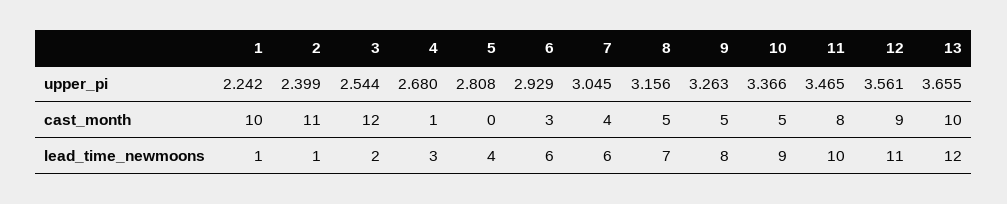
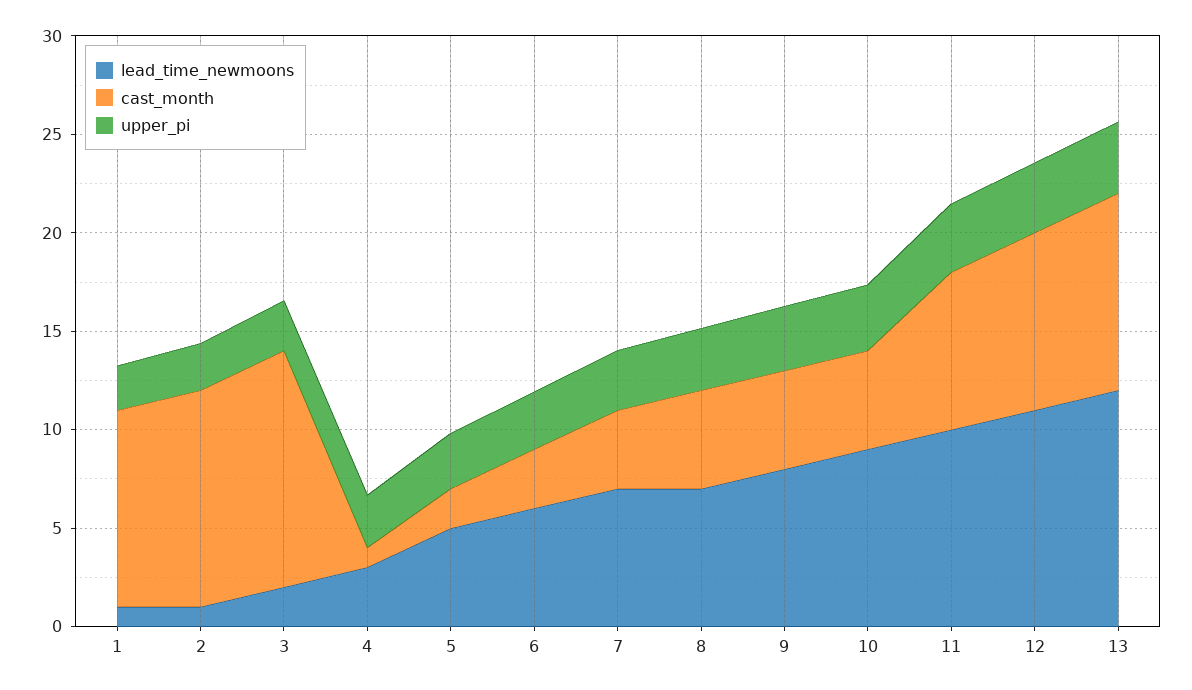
  {
    "upper_pi": {
      "1": 2.242,
      "2": 2.399,
      "3": 2.544,
      "4": 2.68,
      "5": 2.808,
      "6": 2.929,
      "7": 3.045,
      "8": 3.156,
      "9": 3.263,
      "10": 3.366,
      "11": 3.465,
      "12": 3.561,
      "13": 3.655
    },
    "cast_month": {
      "1": 10,
      "2": 11,
      "3": 12,
      "4": 1,
-     "5": 0,
+     "5": 2,
      "6": 3,
      "7": 4,
      "8": 5,
      "9": 5,
      "10": 5,
      "11": 8,
      "12": 9,
      "13": 10
    },
    "lead_time_newmoons": {
      "1": 1,
      "2": 1,
      "3": 2,
      "4": 3,
-     "5": 4,
+     "5": 5,
      "6": 6,
-     "7": 6,
+     "7": 7,
      "8": 7,
      "9": 8,
      "10": 9,
      "11": 10,
      "12": 11,
      "13": 12
    }
  }

